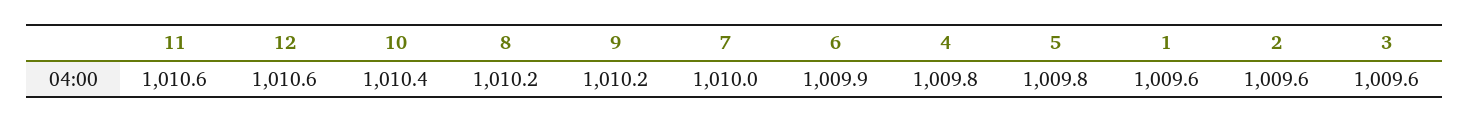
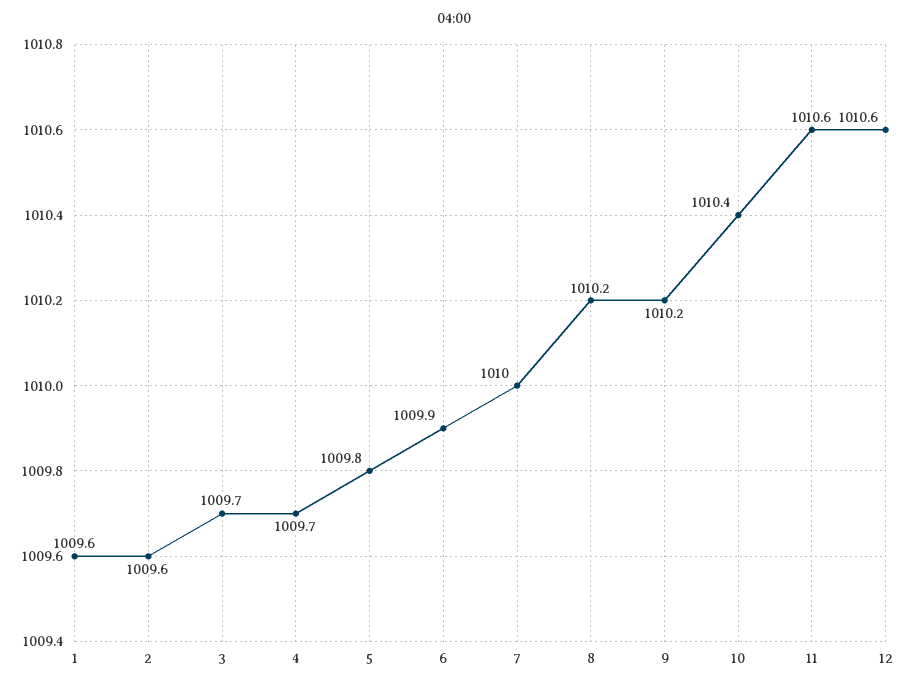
  {
    "11": 1010.6,
    "12": 1010.6,
    "10": 1010.4,
    "8": 1010.2,
    "9": 1010.2,
    "7": 1010,
    "6": 1009.9,
-   "4": 1009.8,
+   "4": 1009.7,
    "5": 1009.8,
    "1": 1009.6,
    "2": 1009.6,
-   "3": 1009.6
+   "3": 1009.7
  }

